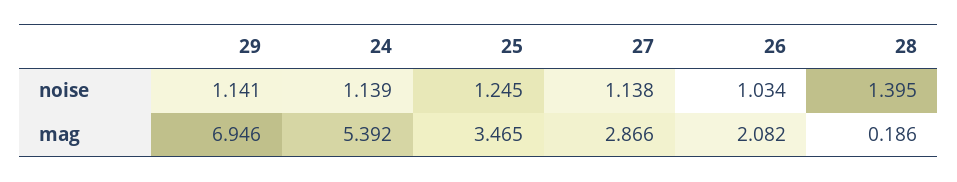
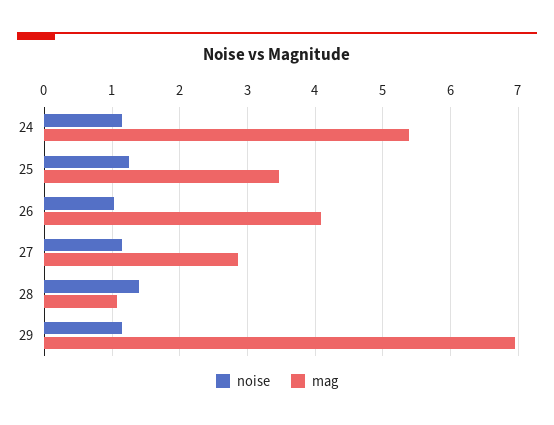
  {
    "noise": {
      "29": 1.141,
      "24": 1.139,
      "25": 1.245,
      "27": 1.138,
      "26": 1.034,
      "28": 1.395
    },
    "mag": {
      "29": 6.946,
      "24": 5.392,
      "25": 3.465,
      "27": 2.866,
-     "26": 2.082,
+     "26": 4.1,
-     "28": 0.186
+     "28": 1.1
    }
  }

